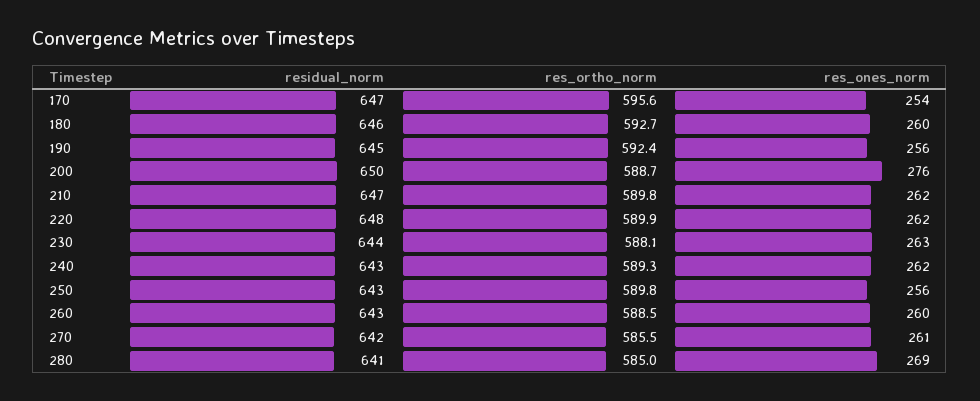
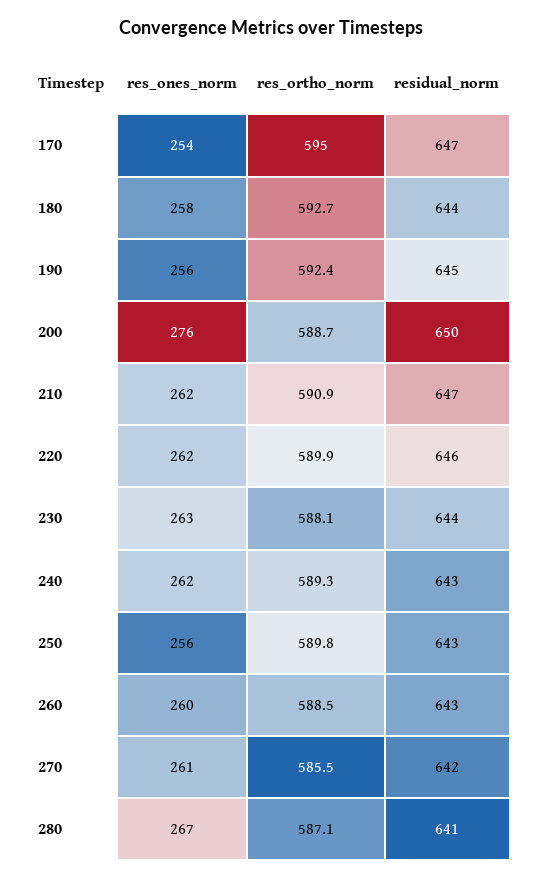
  {
    "residual_norm": {
      "170": 647,
-     "180": 646,
+     "180": 644,
      "190": 645,
      "200": 650,
      "210": 647,
-     "220": 648,
+     "220": 646,
      "230": 644,
      "240": 643,
      "250": 643,
      "260": 643,
      "270": 642,
      "280": 641
    },
    "res_ortho_norm": {
-     "170": 595.6,
+     "170": 595,
      "180": 592.7,
      "190": 592.4,
      "200": 588.7,
-     "210": 589.8,
+     "210": 590.9,
      "220": 589.9,
      "230": 588.1,
      "240": 589.3,
      "250": 589.8,
      "260": 588.5,
      "270": 585.5,
-     "280": 585
+     "280": 587.1
    },
    "res_ones_norm": {
      "170": 254,
-     "180": 260,
+     "180": 258,
      "190": 256,
      "200": 276,
      "210": 262,
      "220": 262,
      "230": 263,
      "240": 262,
      "250": 256,
      "260": 260,
      "270": 261,
-     "280": 269
+     "280": 267
    }
  }

